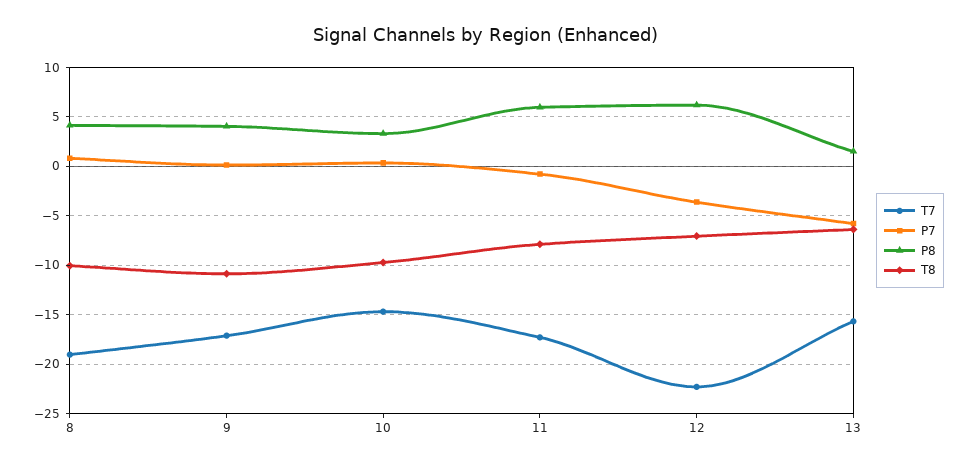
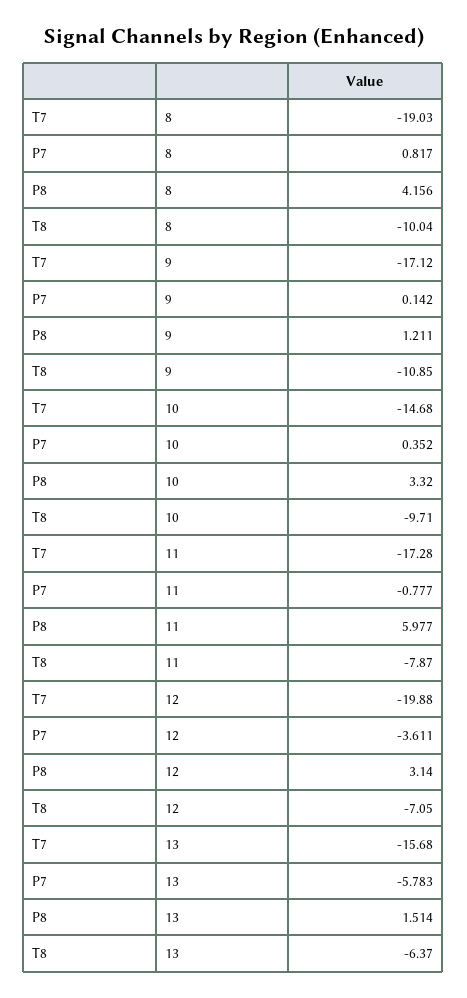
  {
    "T7": {
      "8": -19.03,
      "9": -17.12,
      "10": -14.68,
      "11": -17.28,
-     "12": -22,
+     "12": -19.88,
      "13": -15.68
    },
    "P7": {
      "8": 0.817,
      "9": 0.142,
      "10": 0.352,
      "11": -0.777,
      "12": -3.611,
      "13": -5.783
    },
    "P8": {
      "8": 4.156,
-     "9": 4,
+     "9": 1.211,
      "10": 3.32,
      "11": 5.977,
-     "12": 6,
+     "12": 3.14,
      "13": 1.514
    },
    "T8": {
      "8": -10.04,
      "9": -10.85,
      "10": -9.71,
      "11": -7.87,
      "12": -7.05,
      "13": -6.37
    }
  }

